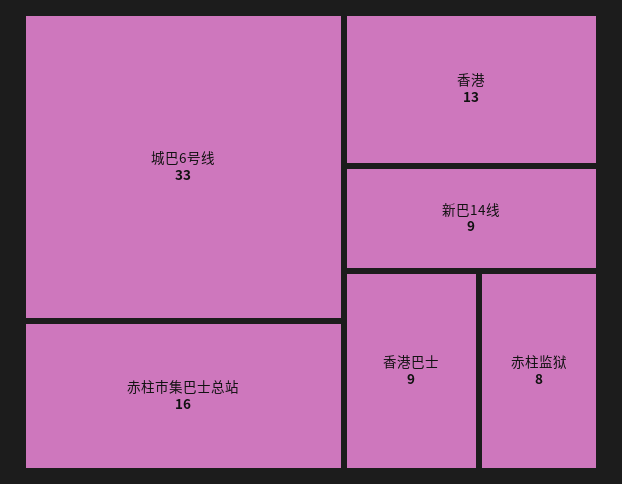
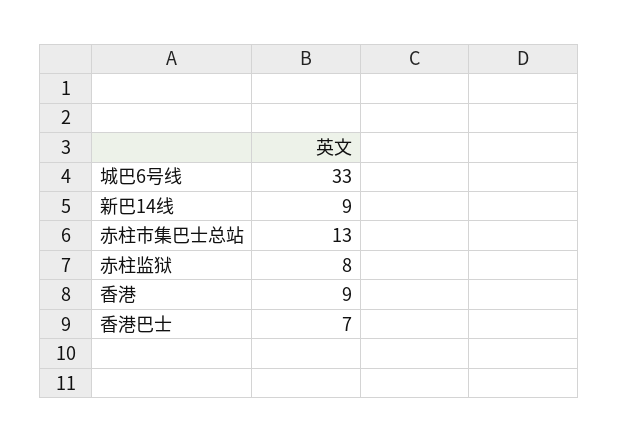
  {
    "城巴6号线": 33,
-   "赤柱市集巴士总站": 16,
+   "赤柱市集巴士总站": 13,
-   "香港": 13,
+   "香港": 9,
    "新巴14线": 9,
-   "香港巴士": 9,
+   "香港巴士": 7,
    "赤柱监狱": 8
  }

